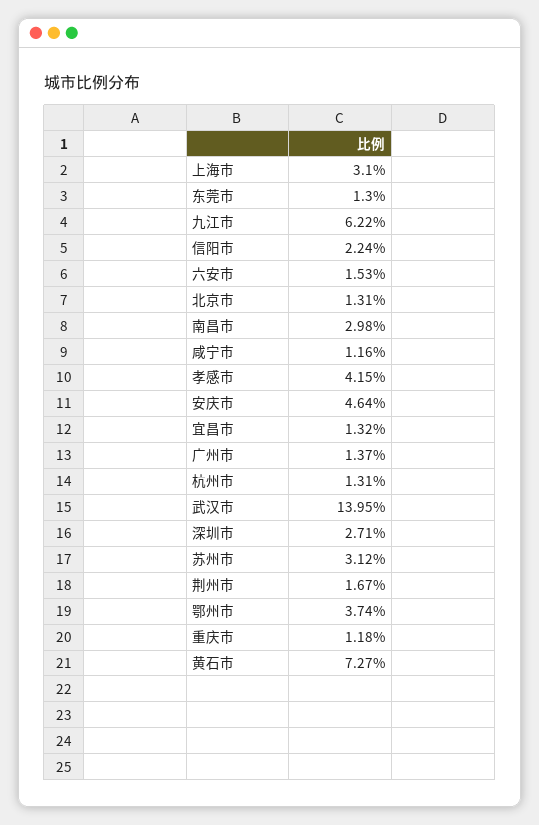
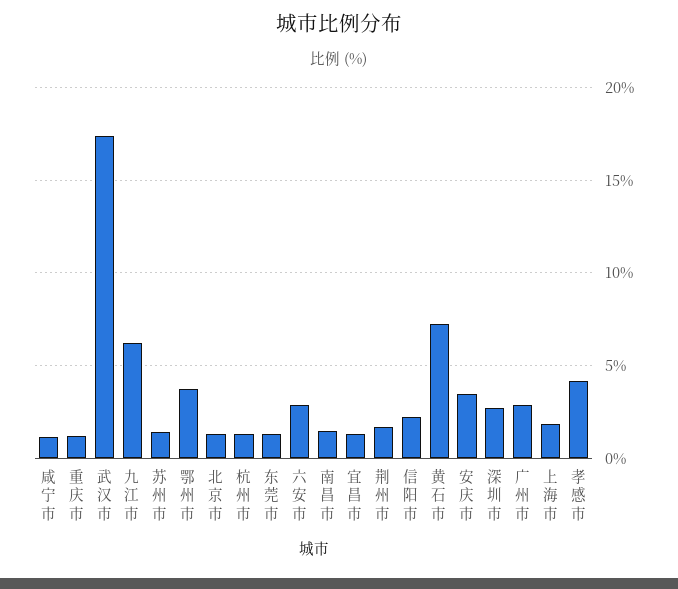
  {
-   "上海市": 3.1,
+   "上海市": 2,
    "东莞市": 1.3,
    "九江市": 6.22,
    "信阳市": 2.24,
-   "六安市": 1.53,
+   "六安市": 3,
    "北京市": 1.31,
-   "南昌市": 2.98,
+   "南昌市": 1.5,
    "咸宁市": 1.16,
    "孝感市": 4.15,
-   "安庆市": 4.64,
+   "安庆市": 3.5,
    "宜昌市": 1.32,
-   "广州市": 1.37,
+   "广州市": 3,
    "杭州市": 1.31,
-   "武汉市": 13.95,
+   "武汉市": 17.5,
    "深圳市": 2.71,
-   "苏州市": 3.12,
+   "苏州市": 1.5,
    "荆州市": 1.67,
    "鄂州市": 3.74,
    "重庆市": 1.18,
    "黄石市": 7.27
  }

